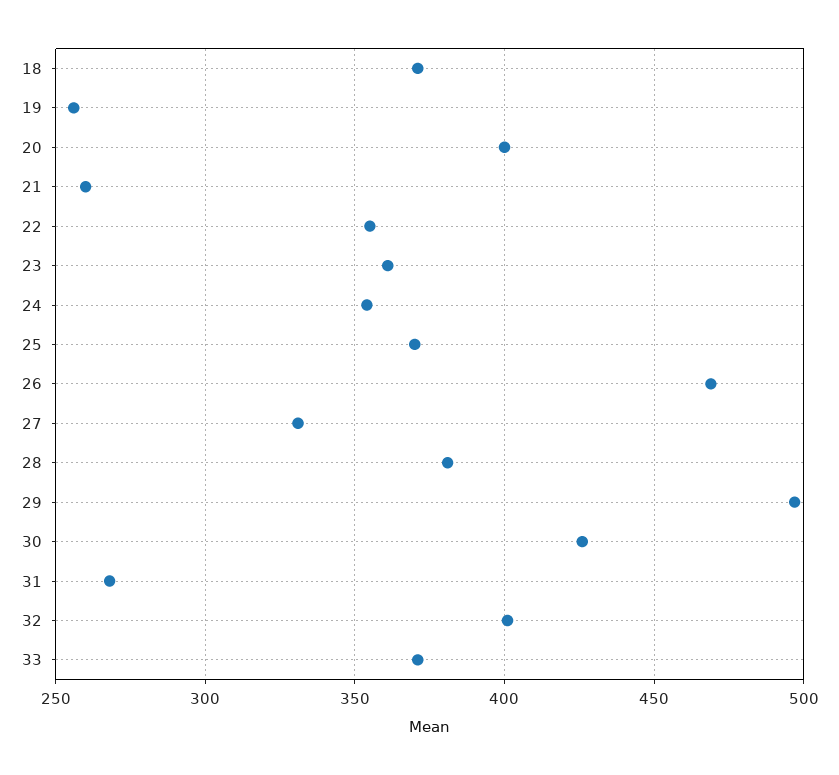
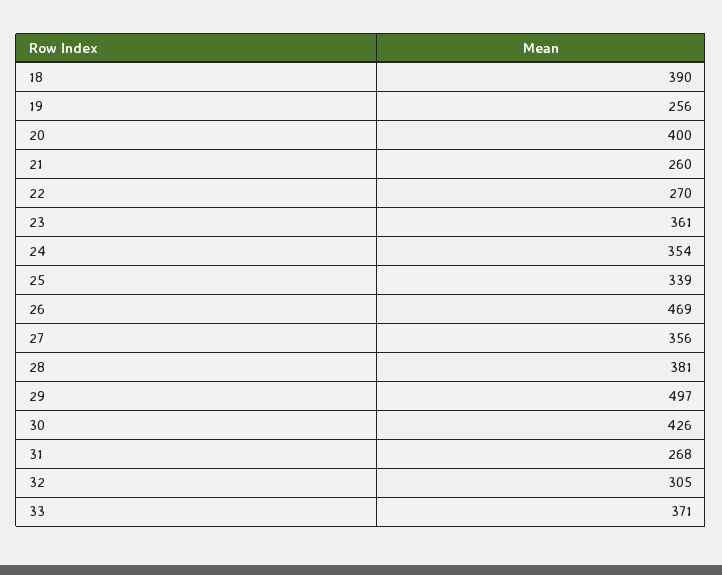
  {
-   "18": 370,
+   "18": 390,
    "19": 256,
    "20": 400,
    "21": 260,
-   "22": 355,
+   "22": 270,
    "23": 361,
    "24": 354,
-   "25": 370,
+   "25": 339,
    "26": 469,
-   "27": 330,
+   "27": 356,
    "28": 381,
    "29": 497,
    "30": 426,
    "31": 268,
-   "32": 400,
+   "32": 305,
    "33": 371
  }

